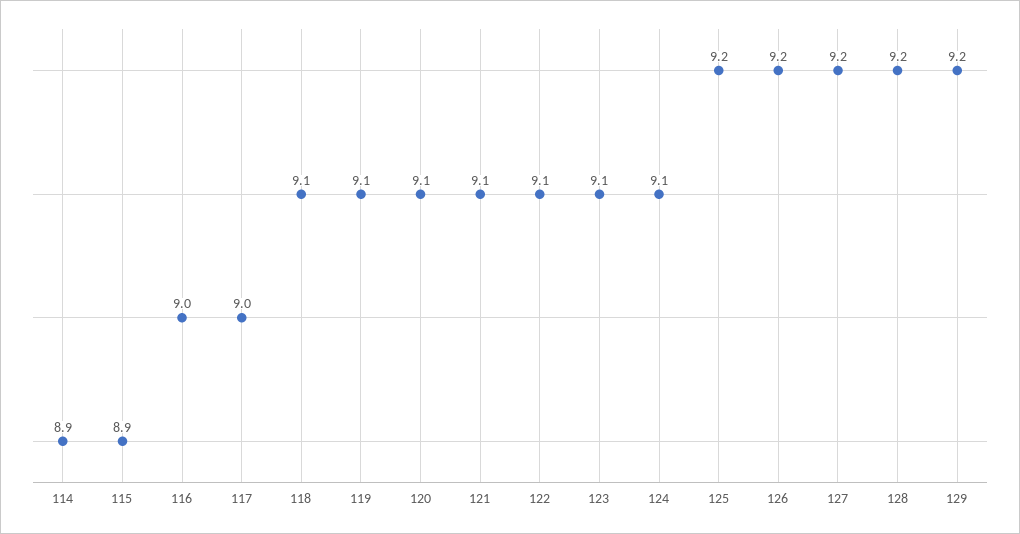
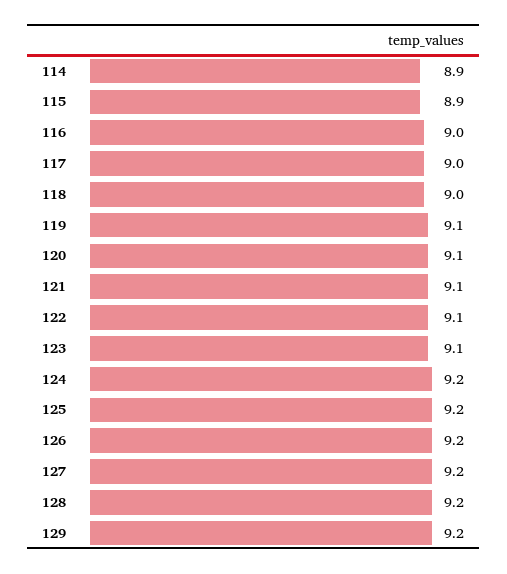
  {
    "114": 8.9,
    "115": 8.9,
    "116": 9,
    "117": 9,
-   "118": 9.1,
+   "118": 9,
    "119": 9.1,
    "120": 9.1,
    "121": 9.1,
    "122": 9.1,
    "123": 9.1,
-   "124": 9.1,
+   "124": 9.2,
    "125": 9.2,
    "126": 9.2,
    "127": 9.2,
    "128": 9.2,
    "129": 9.2
  }

